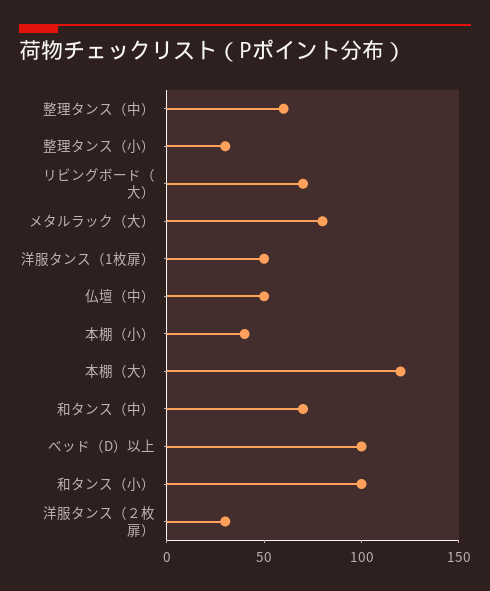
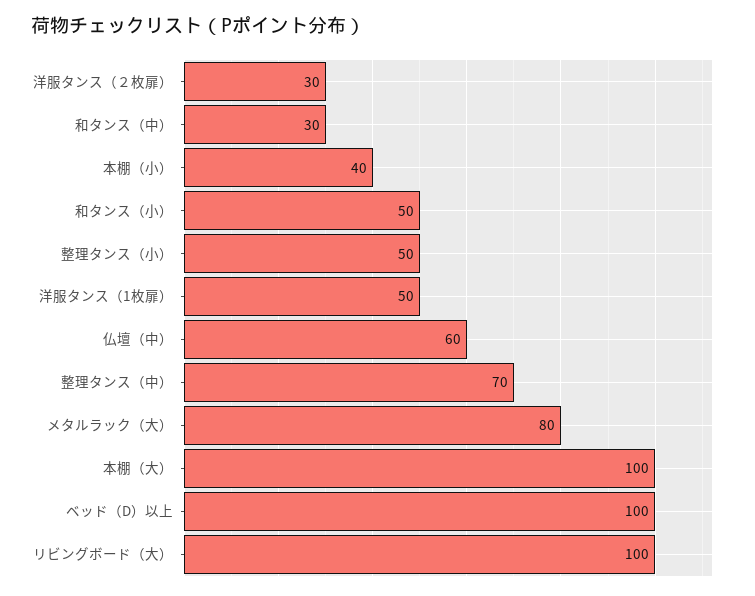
  {
-   "整理タンス（中）": 60,
+   "整理タンス（中）": 70,
-   "整理タンス（小）": 30,
+   "整理タンス（小）": 50,
-   "リビングボード（大）": 70,
+   "リビングボード（大）": 100,
    "メタルラック（大）": 80,
    "洋服タンス（1枚扉）": 50,
-   "仏壇（中）": 50,
+   "仏壇（中）": 60,
    "本棚（小）": 40,
-   "本棚（大）": 120,
+   "本棚（大）": 100,
-   "和タンス（中）": 70,
+   "和タンス（中）": 30,
    "ベッド（D）以上": 100,
-   "和タンス（小）": 100,
+   "和タンス（小）": 50,
    "洋服タンス（２枚扉）": 30
  }

